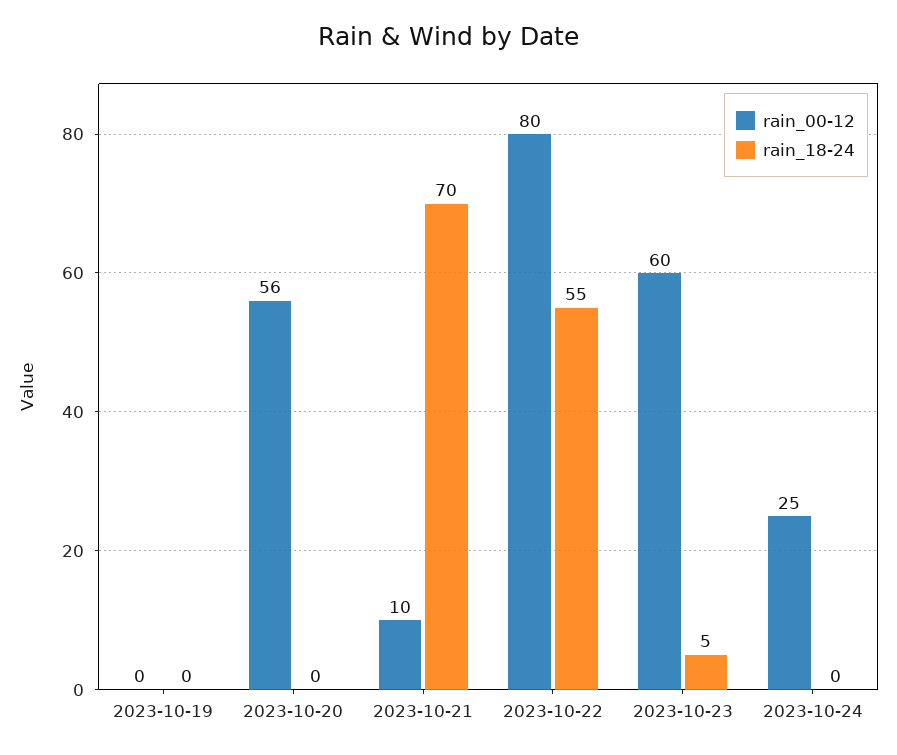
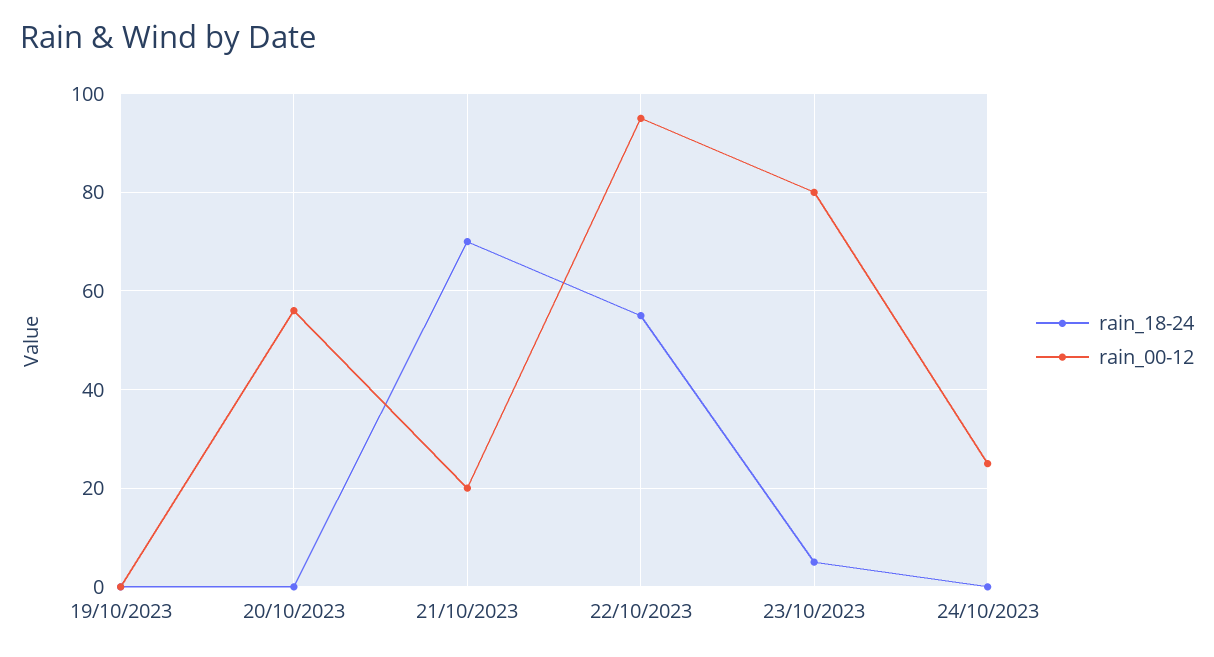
  {
    "rain_00-12": {
      "2023-10-19": 0,
      "2023-10-20": 56,
-     "2023-10-21": 10,
+     "2023-10-21": 20,
-     "2023-10-22": 80,
+     "2023-10-22": 95,
-     "2023-10-23": 60,
+     "2023-10-23": 80,
      "2023-10-24": 25
    },
    "rain_18-24": {
      "2023-10-19": 0,
      "2023-10-20": 0,
      "2023-10-21": 70,
      "2023-10-22": 55,
      "2023-10-23": 5,
      "2023-10-24": 0
    }
  }

